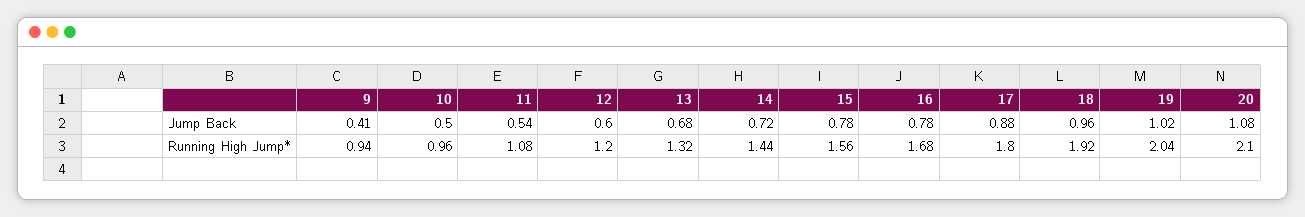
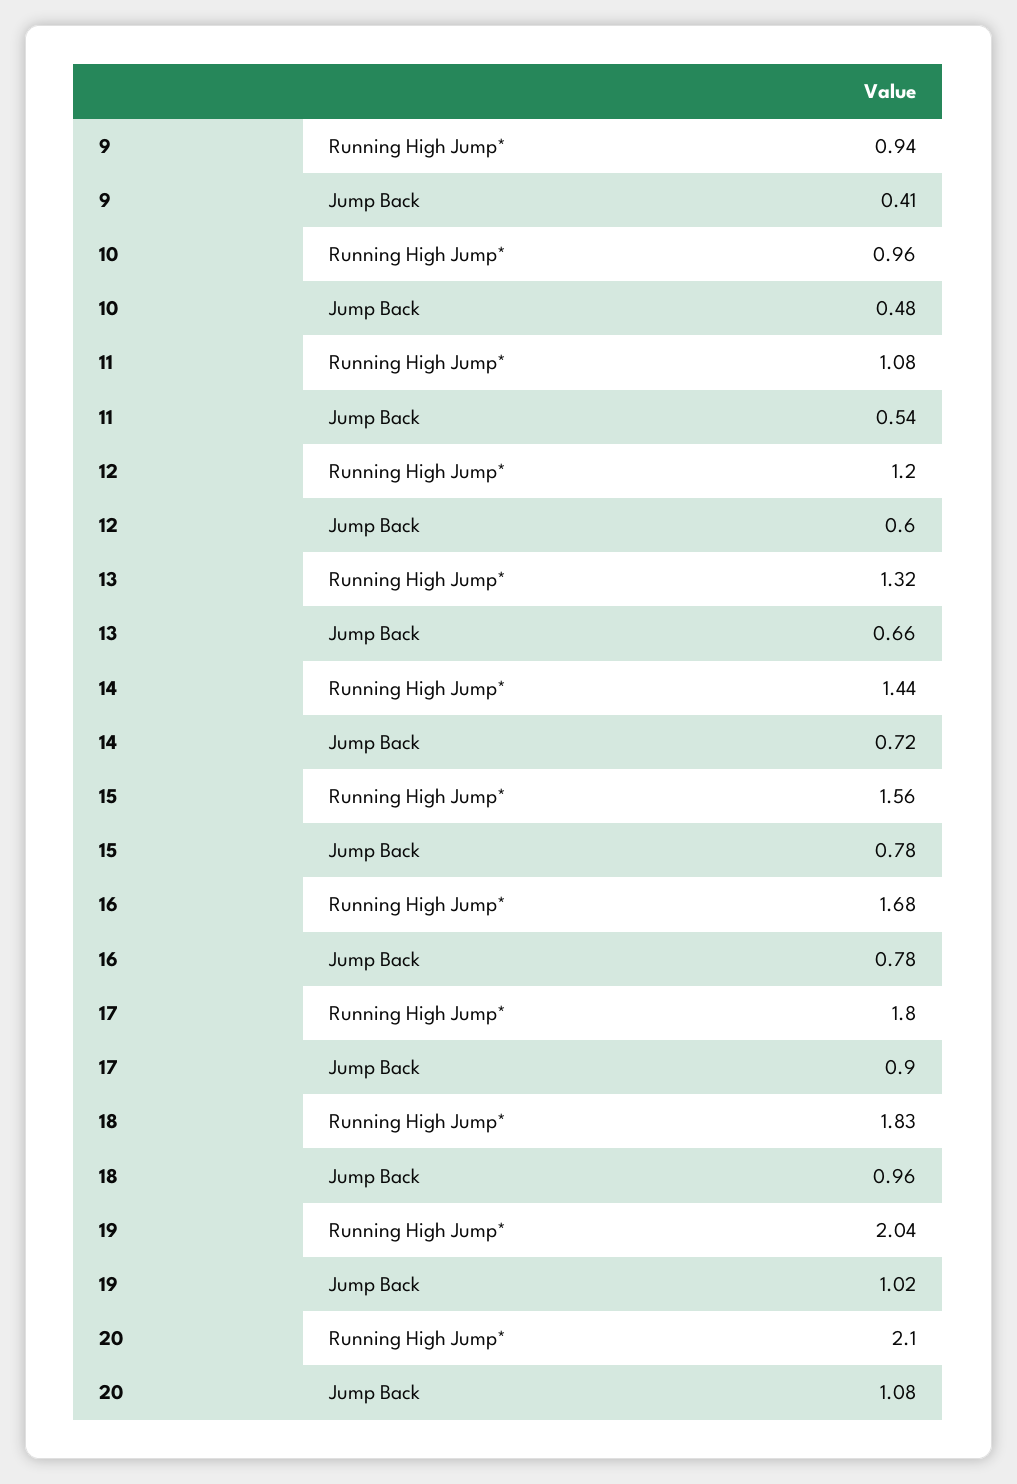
  {
    "9": {
      "Jump Back": 0.41,
      "Running High Jump*": 0.94
    },
    "10": {
-     "Jump Back": 0.5,
+     "Jump Back": 0.48,
      "Running High Jump*": 0.96
    },
    "11": {
      "Jump Back": 0.54,
      "Running High Jump*": 1.08
    },
    "12": {
      "Jump Back": 0.6,
      "Running High Jump*": 1.2
    },
    "13": {
-     "Jump Back": 0.68,
+     "Jump Back": 0.66,
      "Running High Jump*": 1.32
    },
    "14": {
      "Jump Back": 0.72,
      "Running High Jump*": 1.44
    },
    "15": {
      "Jump Back": 0.78,
      "Running High Jump*": 1.56
    },
    "16": {
      "Jump Back": 0.78,
      "Running High Jump*": 1.68
    },
    "17": {
-     "Jump Back": 0.88,
+     "Jump Back": 0.9,
      "Running High Jump*": 1.8
    },
    "18": {
      "Jump Back": 0.96,
-     "Running High Jump*": 1.92
+     "Running High Jump*": 1.83
    },
    "19": {
      "Jump Back": 1.02,
      "Running High Jump*": 2.04
    },
    "20": {
      "Jump Back": 1.08,
      "Running High Jump*": 2.1
    }
  }

